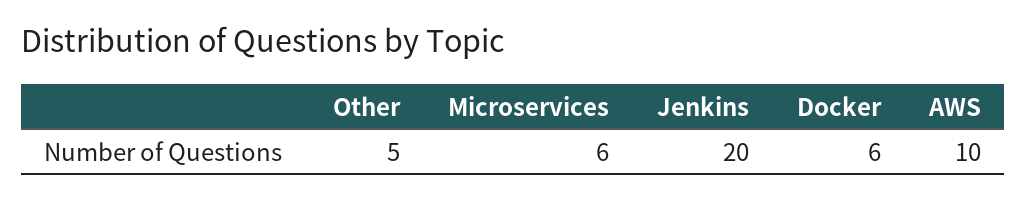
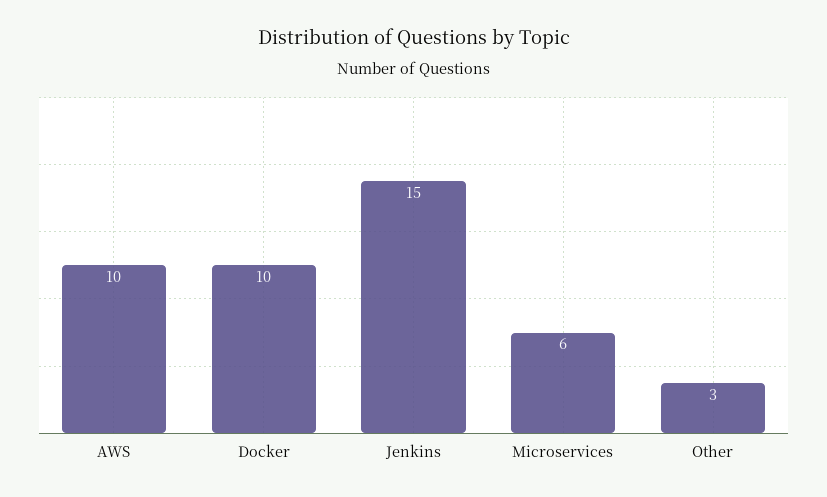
  {
-   "Other": 5,
+   "Other": 3,
    "Microservices": 6,
-   "Jenkins": 20,
+   "Jenkins": 15,
-   "Docker": 6,
+   "Docker": 10,
    "AWS": 10
  }

